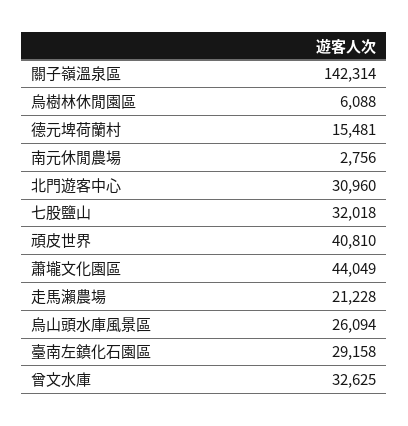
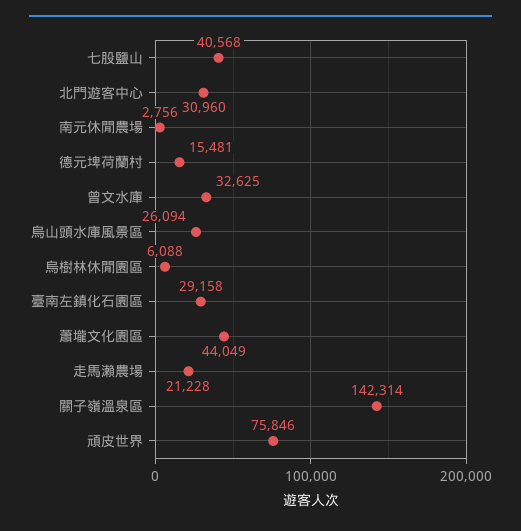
  {
    "關子嶺溫泉區": 142314,
    "烏樹林休閒園區": 6088,
    "德元埤荷蘭村": 15481,
    "南元休閒農場": 2756,
    "北門遊客中心": 30960,
-   "七股鹽山": 32018,
+   "七股鹽山": 40568,
-   "頑皮世界": 40810,
+   "頑皮世界": 75846,
    "蕭壠文化園區": 44049,
    "走馬瀨農場": 21228,
    "烏山頭水庫風景區": 26094,
    "臺南左鎮化石園區": 29158,
    "曾文水庫": 32625
  }

